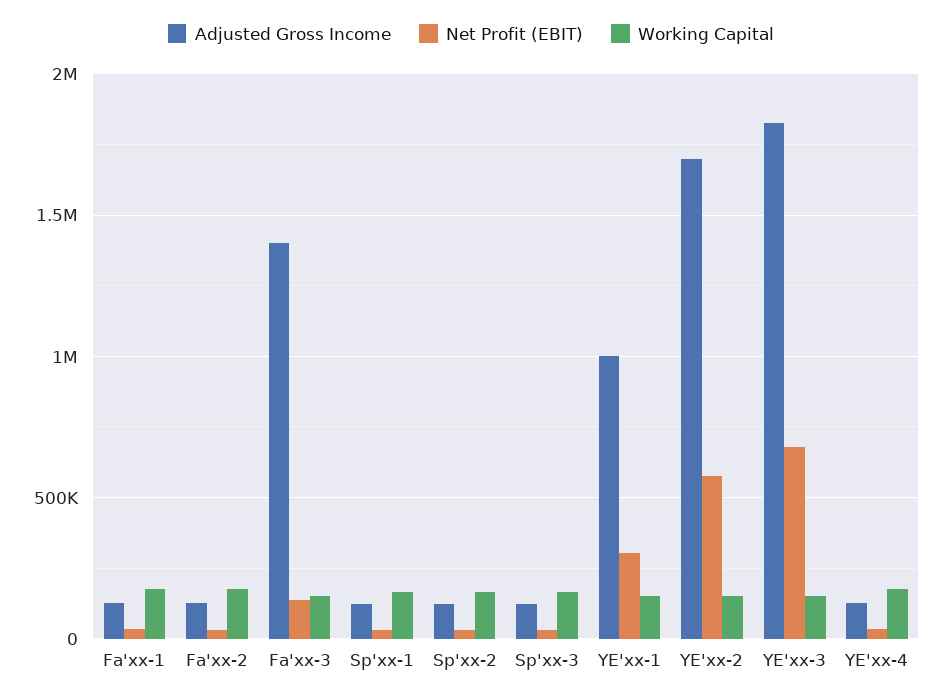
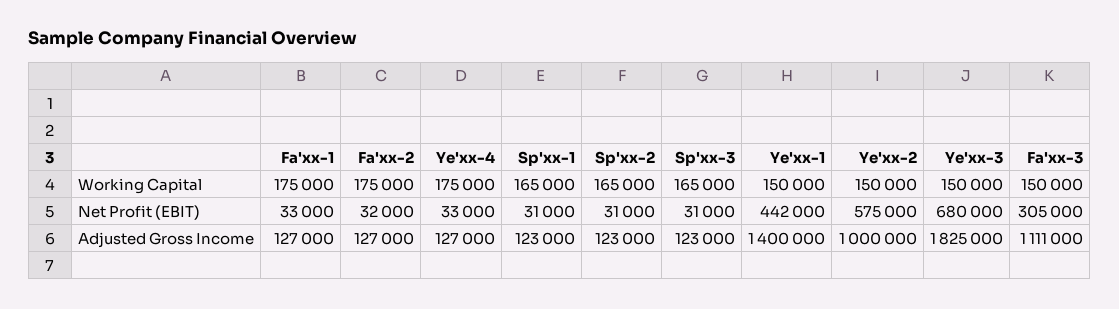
  {
    "Adjusted Gross Income": {
      "Fa'xx-1": 127000,
      "Fa'xx-2": 127000,
-     "Fa'xx-3": 1400000,
+     "Fa'xx-3": 1111000,
      "Sp'xx-1": 123000,
      "Sp'xx-2": 123000,
      "Sp'xx-3": 123000,
-     "YE'xx-1": 1000000,
+     "YE'xx-1": 1400000,
-     "YE'xx-2": 1700000,
+     "YE'xx-2": 1000000,
      "YE'xx-3": 1825000,
      "YE'xx-4": 127000
    },
    "Net Profit (EBIT)": {
      "Fa'xx-1": 33000,
      "Fa'xx-2": 32000,
-     "Fa'xx-3": 150000,
+     "Fa'xx-3": 305000,
      "Sp'xx-1": 31000,
      "Sp'xx-2": 31000,
      "Sp'xx-3": 31000,
-     "YE'xx-1": 300000,
+     "YE'xx-1": 442000,
      "YE'xx-2": 575000,
      "YE'xx-3": 680000,
      "YE'xx-4": 33000
    },
    "Working Capital": {
      "Fa'xx-1": 175000,
      "Fa'xx-2": 175000,
      "Fa'xx-3": 150000,
      "Sp'xx-1": 165000,
      "Sp'xx-2": 165000,
      "Sp'xx-3": 165000,
      "YE'xx-1": 150000,
      "YE'xx-2": 150000,
      "YE'xx-3": 150000,
      "YE'xx-4": 175000
    }
  }

